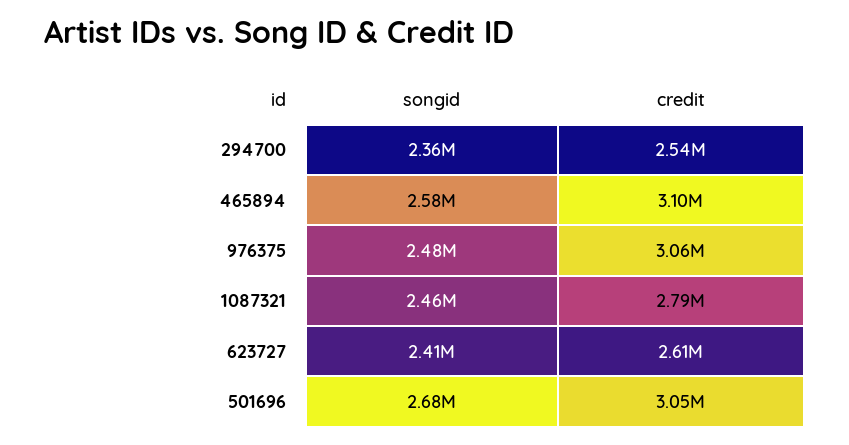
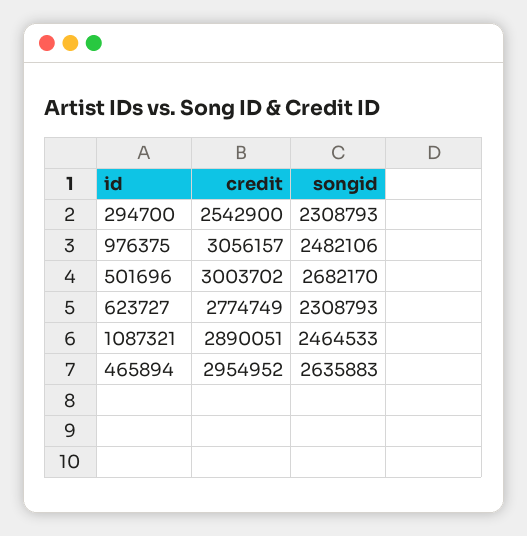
  {
    "songid": {
-     "294700": 2360000,
+     "294700": 2308793,
-     "465894": 2580000,
+     "465894": 2635883,
      "976375": 2482106,
      "1087321": 2464533,
-     "623727": 2410000,
+     "623727": 2308793,
      "501696": 2682170
    },
    "credit": {
      "294700": 2542900,
-     "465894": 3100000,
+     "465894": 2954952,
      "976375": 3056157,
-     "1087321": 2790000,
+     "1087321": 2890051,
-     "623727": 2610000,
+     "623727": 2774749,
-     "501696": 3050000
+     "501696": 3003702
    }
  }

